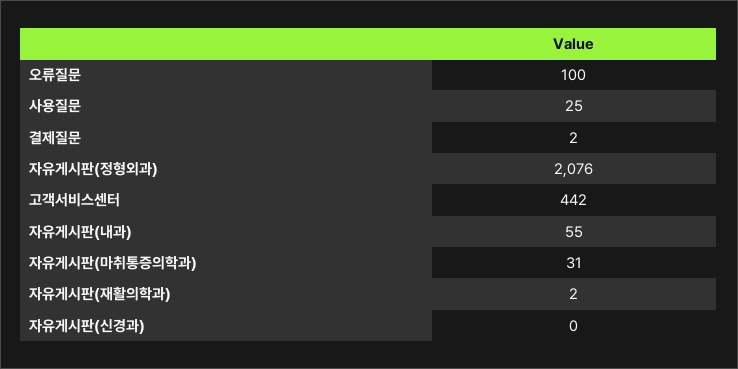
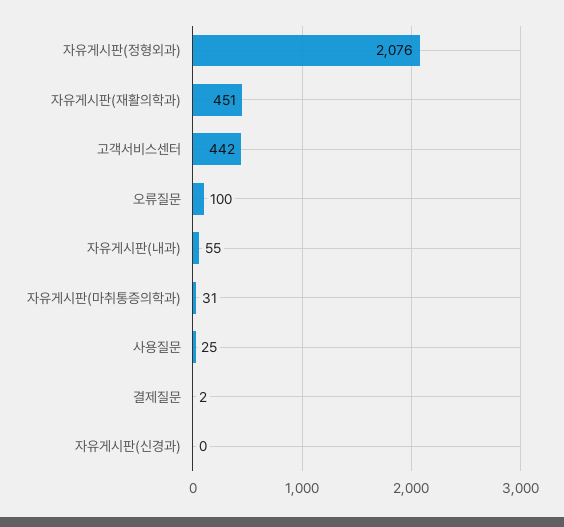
  {
    "오류질문": 100,
    "사용질문": 25,
    "결제질문": 2,
    "자유게시판(정형외과)": 2076,
    "고객서비스센터": 442,
    "자유게시판(내과)": 55,
    "자유게시판(마취통증의학과)": 31,
-   "자유게시판(재활의학과)": 2,
+   "자유게시판(재활의학과)": 451,
    "자유게시판(신경과)": 0
  }

